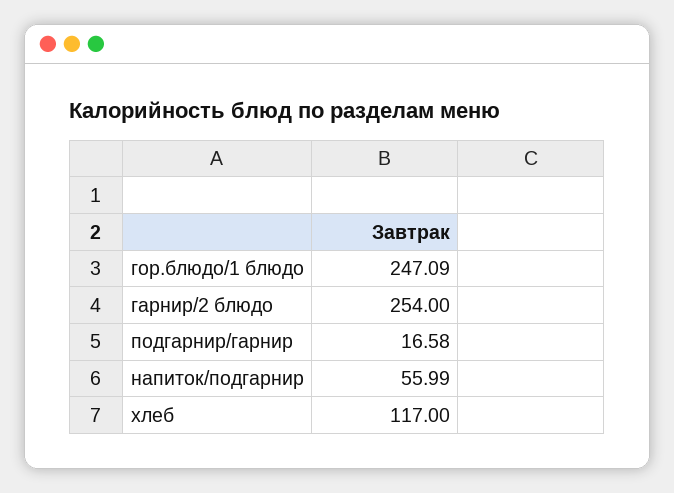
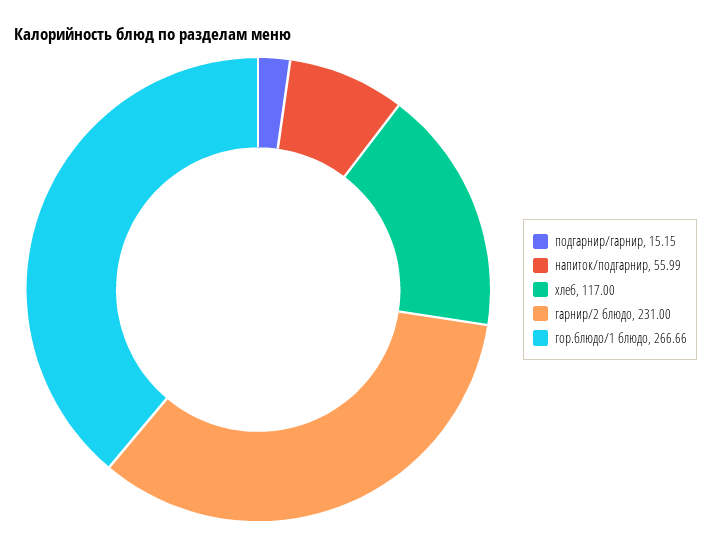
  {
-   "гор.блюдо/1 блюдо": 247.09,
+   "гор.блюдо/1 блюдо": 266.66,
-   "гарнир/2 блюдо": 254,
+   "гарнир/2 блюдо": 231,
-   "подгарнир/гарнир": 16.58,
+   "подгарнир/гарнир": 15.15,
    "напиток/подгарнир": 55.99,
    "хлеб": 117
  }

